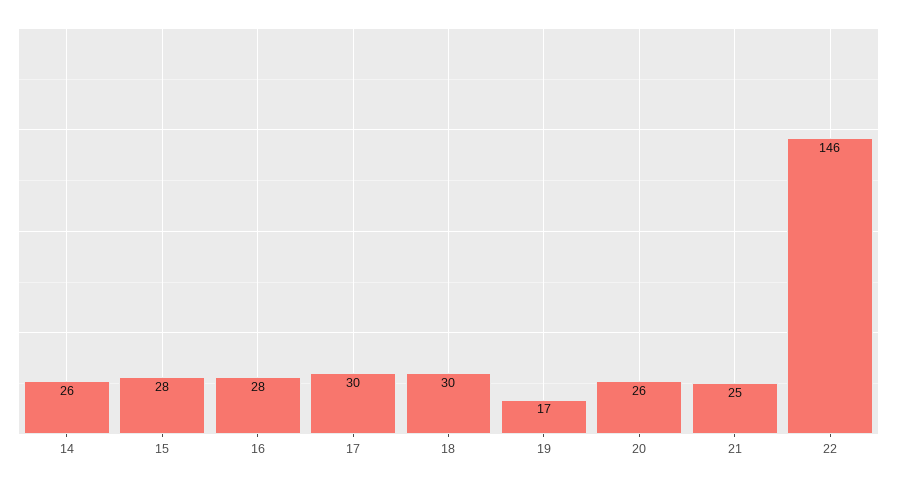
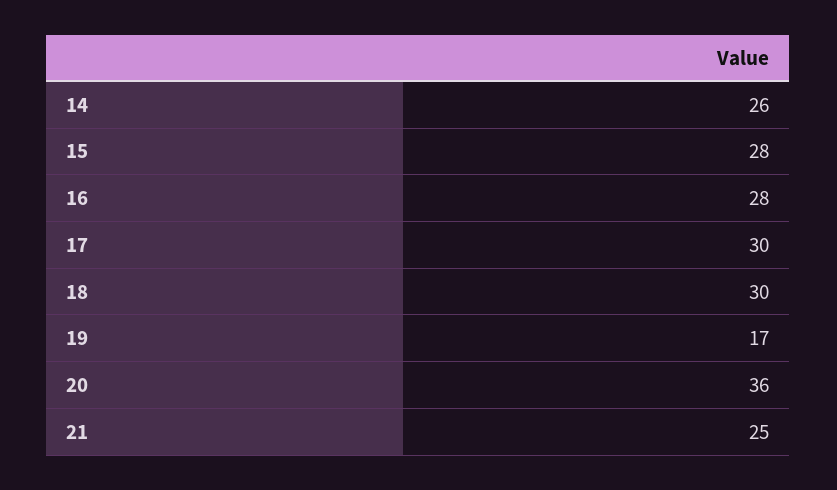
  {
    "14": 26,
    "15": 28,
    "16": 28,
    "17": 30,
    "18": 30,
    "19": 17,
-   "20": 26,
+   "20": 36,
-   "21": 25,
+   "21": 25
-   "22": 146
  }

